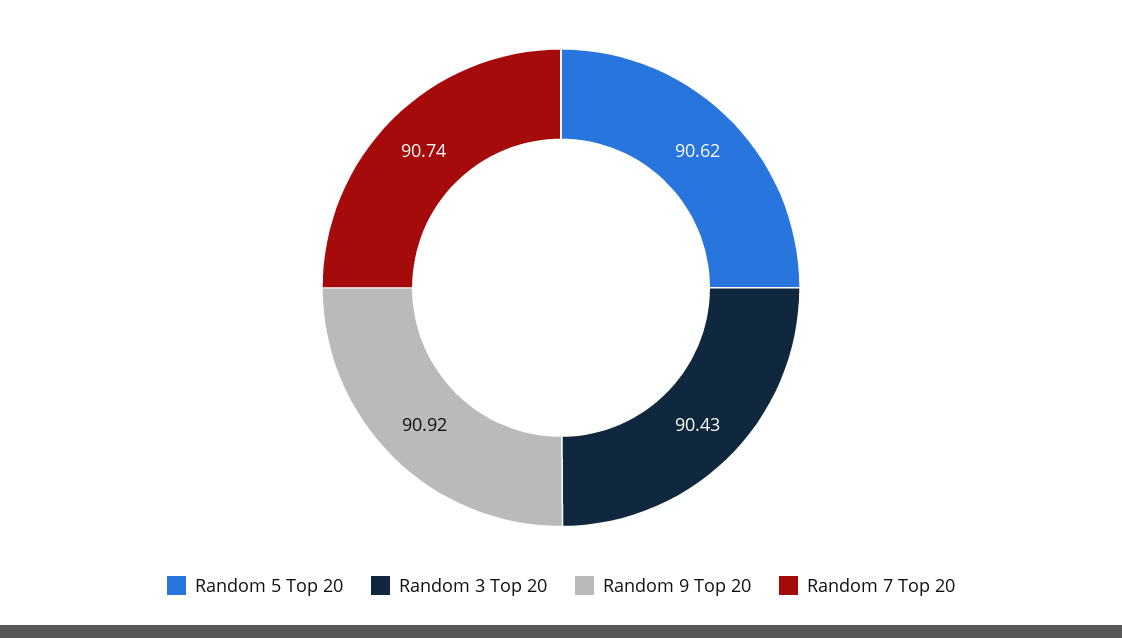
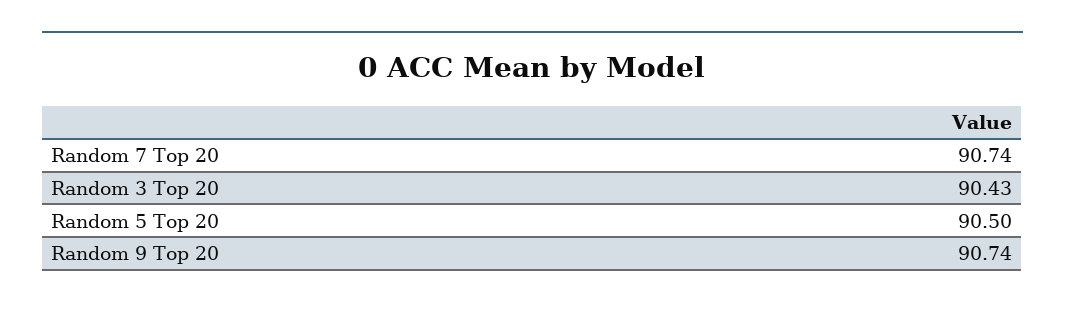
  {
-   "Random 5 Top 20": 90.62,
+   "Random 5 Top 20": 90.5,
    "Random 3 Top 20": 90.43,
-   "Random 9 Top 20": 90.92,
+   "Random 9 Top 20": 90.74,
    "Random 7 Top 20": 90.74
  }

